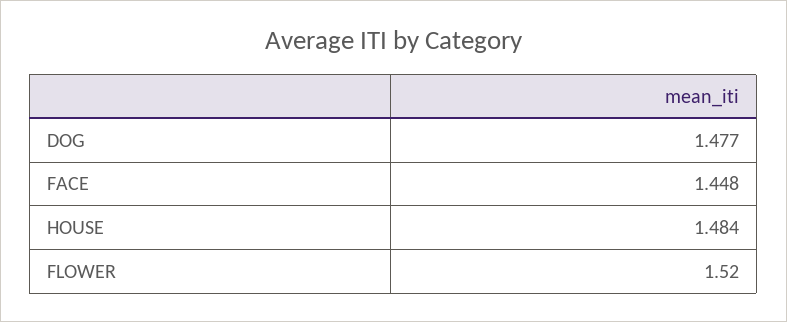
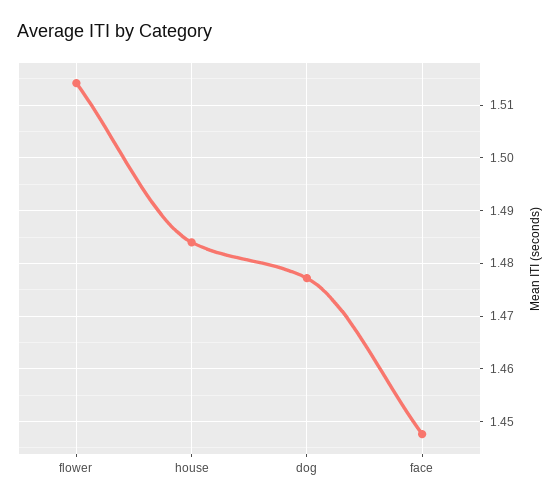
  {
    "DOG": 1.477,
    "FACE": 1.448,
    "HOUSE": 1.484,
-   "FLOWER": 1.52
+   "FLOWER": 1.514
  }

